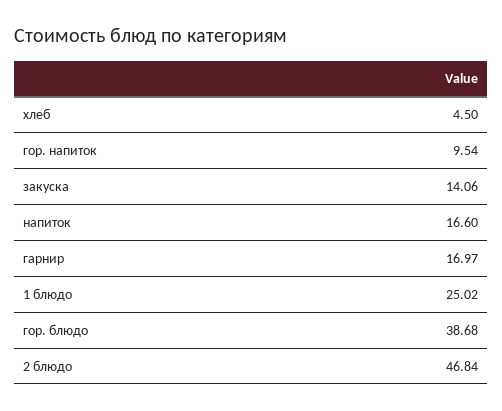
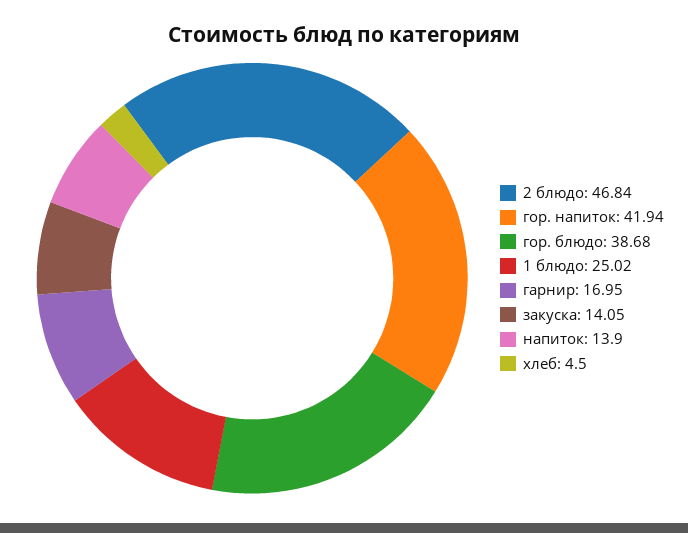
  {
    "хлеб": 4.5,
-   "гор. напиток": 9.54,
+   "гор. напиток": 41.94,
-   "закуска": 14.06,
+   "закуска": 14.05,
-   "напиток": 16.6,
+   "напиток": 13.9,
-   "гарнир": 16.97,
+   "гарнир": 16.95,
    "1 блюдо": 25.02,
    "гор. блюдо": 38.68,
    "2 блюдо": 46.84
  }

